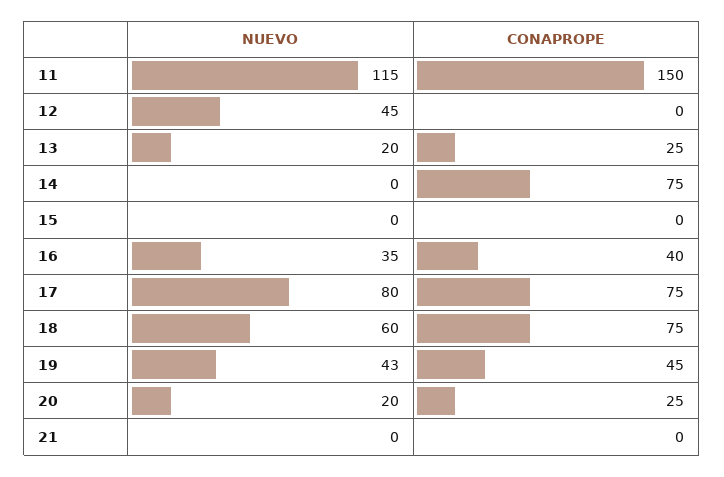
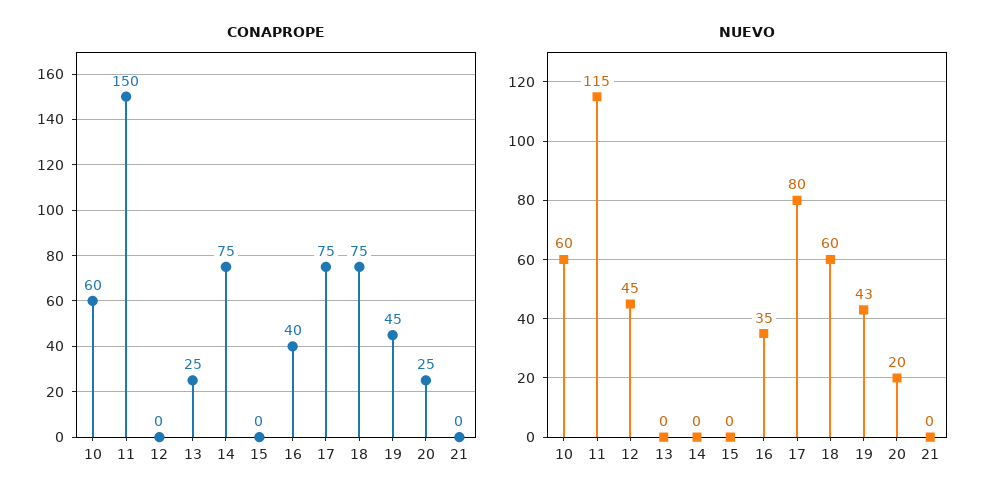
  {
    "NUEVO": {
      "11": 115,
      "12": 45,
-     "13": 20,
+     "13": 0,
      "14": 0,
      "15": 0,
      "16": 35,
      "17": 80,
      "18": 60,
      "19": 43,
      "20": 20,
-     "21": 0
+     "21": 0,
+     "10": 60
    },
    "CONAPROPE": {
      "11": 150,
      "12": 0,
      "13": 25,
      "14": 75,
      "15": 0,
      "16": 40,
      "17": 75,
      "18": 75,
      "19": 45,
      "20": 25,
-     "21": 0
+     "21": 0,
+     "10": 60
    }
  }

